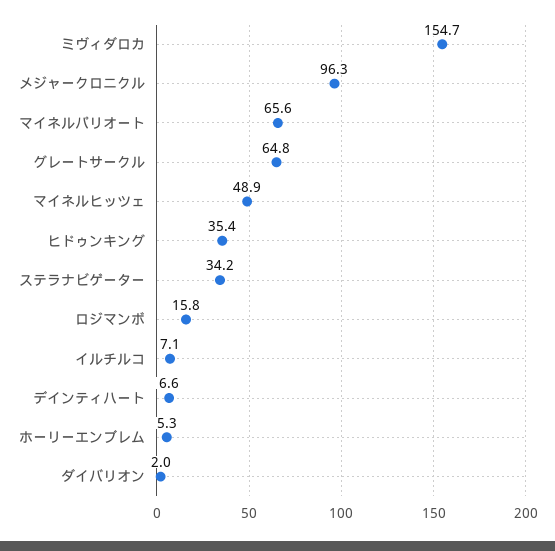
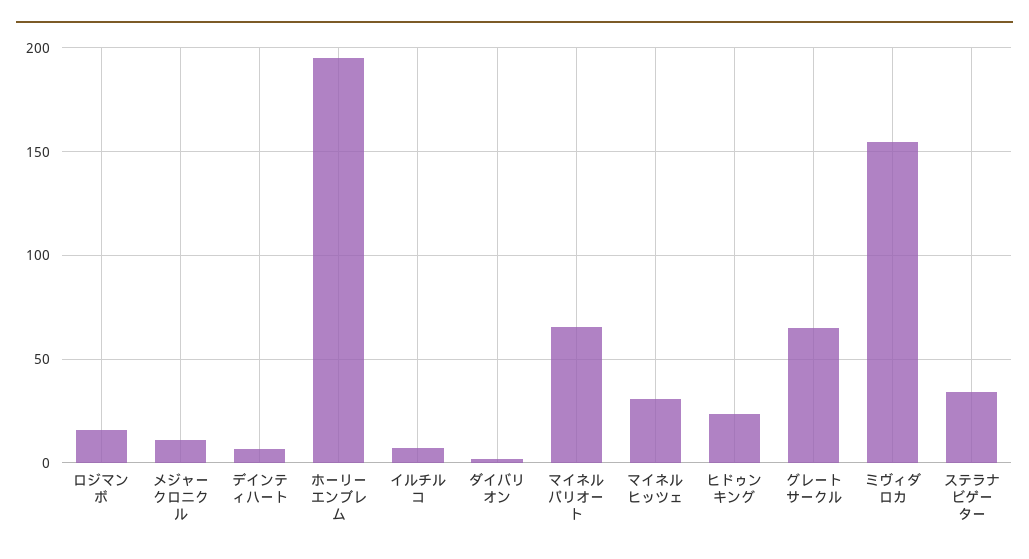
  {
    "ミヴィダロカ": 154.7,
-   "メジャークロニクル": 96.3,
+   "メジャークロニクル": 10,
    "マイネルパリオート": 65.6,
    "グレートサークル": 64.8,
-   "マイネルヒッツェ": 48.9,
+   "マイネルヒッツェ": 30,
-   "ヒドゥンキング": 35.4,
+   "ヒドゥンキング": 25,
    "ステラナビゲーター": 34.2,
    "ロジマンボ": 15.8,
    "イルチルコ": 7.1,
    "デインティハート": 6.6,
-   "ホーリーエンブレム": 5.3,
+   "ホーリーエンブレム": 195,
    "ダイバリオン": 2
  }

